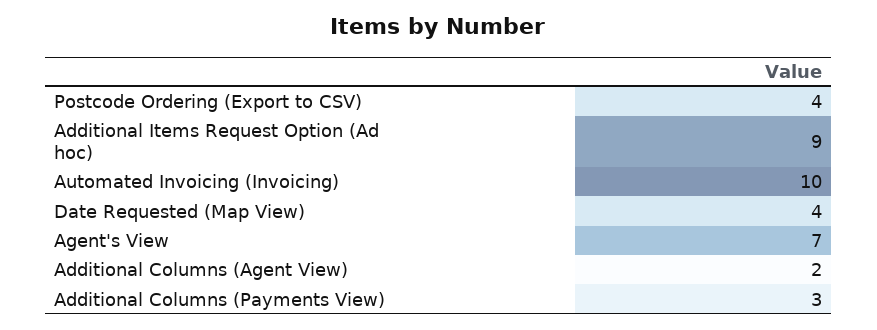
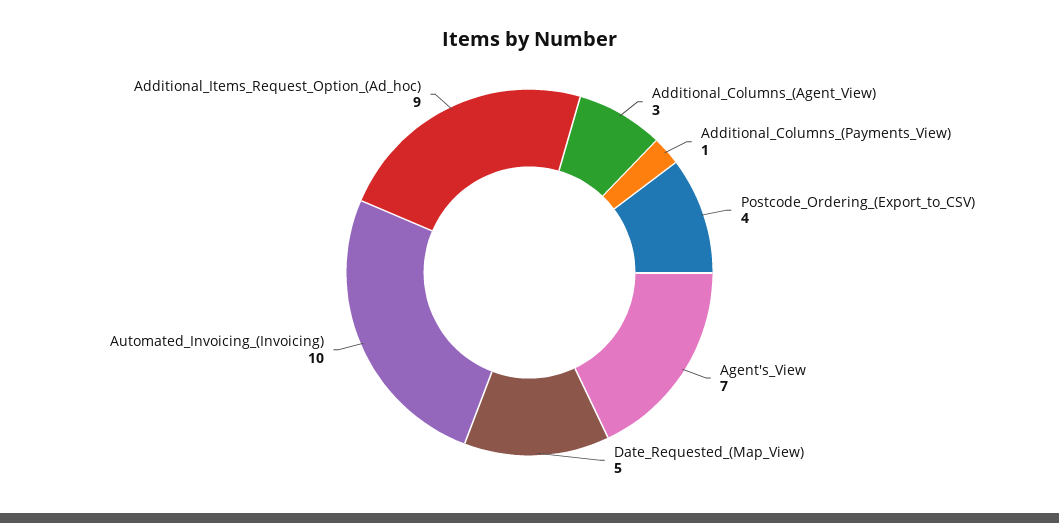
  {
    "Postcode Ordering (Export to CSV)": 4,
    "Additional Items Request Option (Ad hoc)": 9,
    "Automated Invoicing (Invoicing)": 10,
-   "Date Requested (Map View)": 4,
+   "Date Requested (Map View)": 5,
    "Agent's View": 7,
-   "Additional Columns (Agent View)": 2,
+   "Additional Columns (Agent View)": 3,
-   "Additional Columns (Payments View)": 3
+   "Additional Columns (Payments View)": 1
  }

